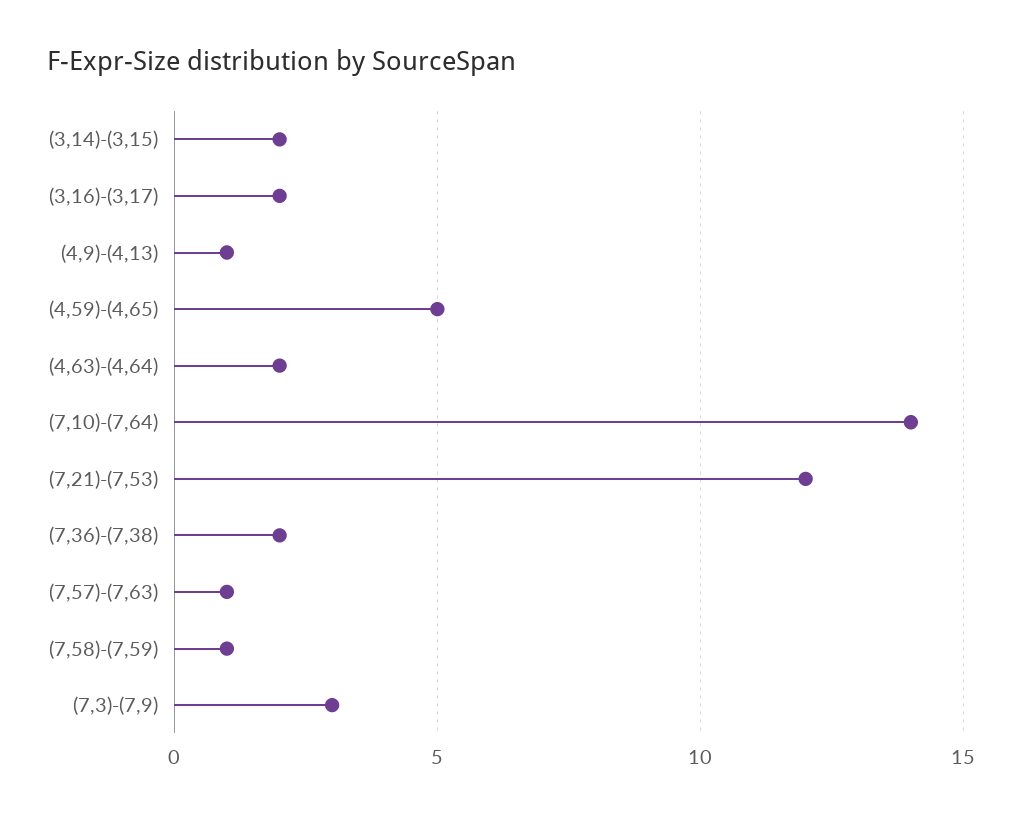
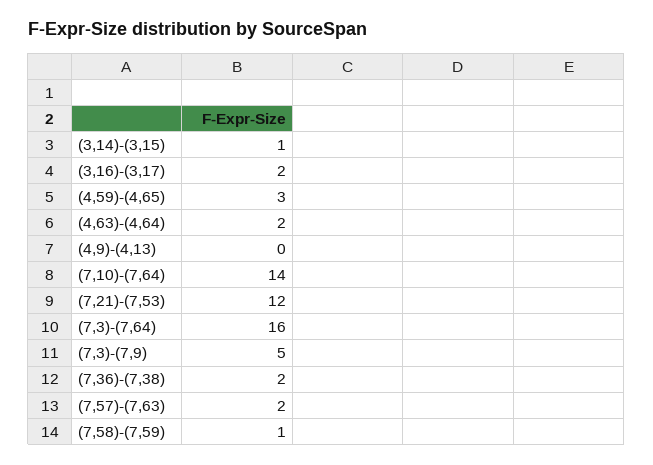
  {
-   "(3,14)-(3,15)": 2,
+   "(3,14)-(3,15)": 1,
    "(3,16)-(3,17)": 2,
-   "(4,9)-(4,13)": 1,
+   "(4,9)-(4,13)": 0,
-   "(4,59)-(4,65)": 5,
+   "(4,59)-(4,65)": 3,
    "(4,63)-(4,64)": 2,
    "(7,10)-(7,64)": 14,
    "(7,21)-(7,53)": 12,
    "(7,36)-(7,38)": 2,
-   "(7,57)-(7,63)": 1,
+   "(7,57)-(7,63)": 2,
    "(7,58)-(7,59)": 1,
-   "(7,3)-(7,9)": 3
+   "(7,3)-(7,9)": 5,
+   "(7,3)-(7,64)": 16
  }

